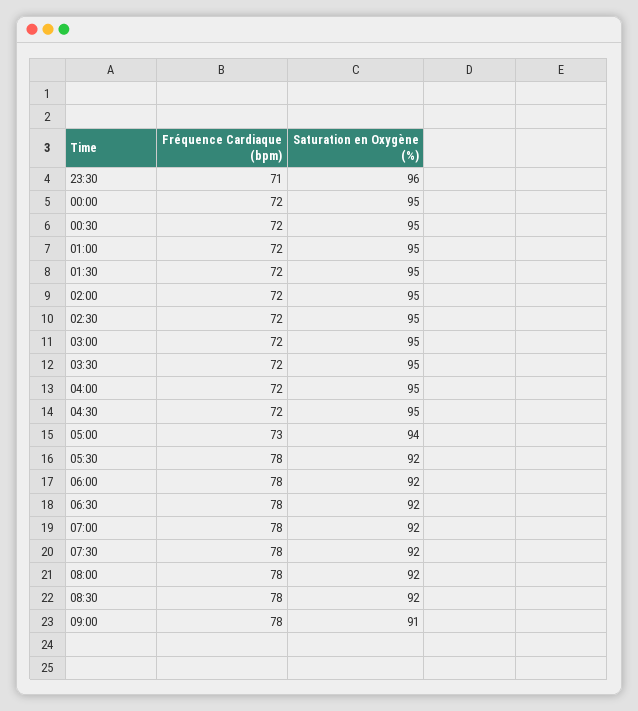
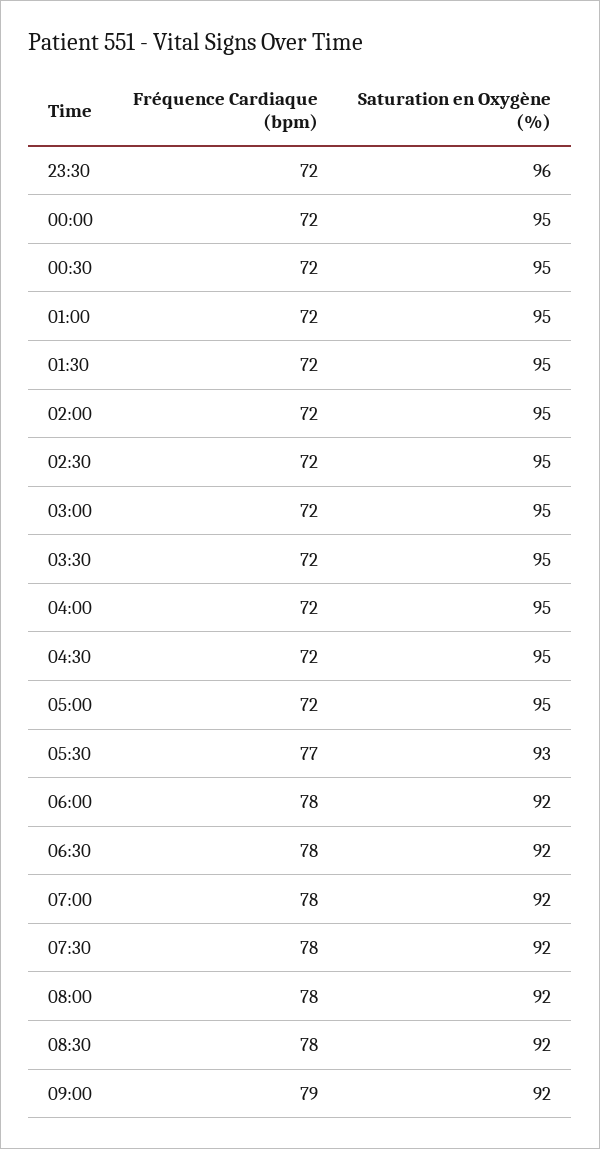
  {
    "Fréquence Cardiaque (bpm)": {
-     "23:30": 71,
+     "23:30": 72,
      "00:00": 72,
      "00:30": 72,
      "01:00": 72,
      "01:30": 72,
      "02:00": 72,
      "02:30": 72,
      "03:00": 72,
      "03:30": 72,
      "04:00": 72,
      "04:30": 72,
-     "05:00": 73,
+     "05:00": 72,
-     "05:30": 78,
+     "05:30": 77,
      "06:00": 78,
      "06:30": 78,
      "07:00": 78,
      "07:30": 78,
      "08:00": 78,
      "08:30": 78,
-     "09:00": 78
+     "09:00": 79
    },
    "Saturation en Oxygène (%)": {
      "23:30": 96,
      "00:00": 95,
      "00:30": 95,
      "01:00": 95,
      "01:30": 95,
      "02:00": 95,
      "02:30": 95,
      "03:00": 95,
      "03:30": 95,
      "04:00": 95,
      "04:30": 95,
-     "05:00": 94,
+     "05:00": 95,
-     "05:30": 92,
+     "05:30": 93,
      "06:00": 92,
      "06:30": 92,
      "07:00": 92,
      "07:30": 92,
      "08:00": 92,
      "08:30": 92,
-     "09:00": 91
+     "09:00": 92
    }
  }

